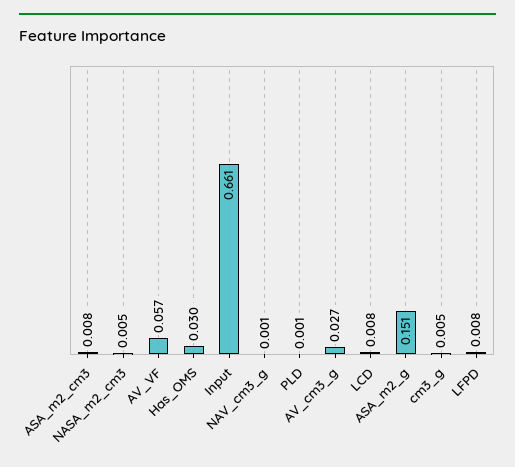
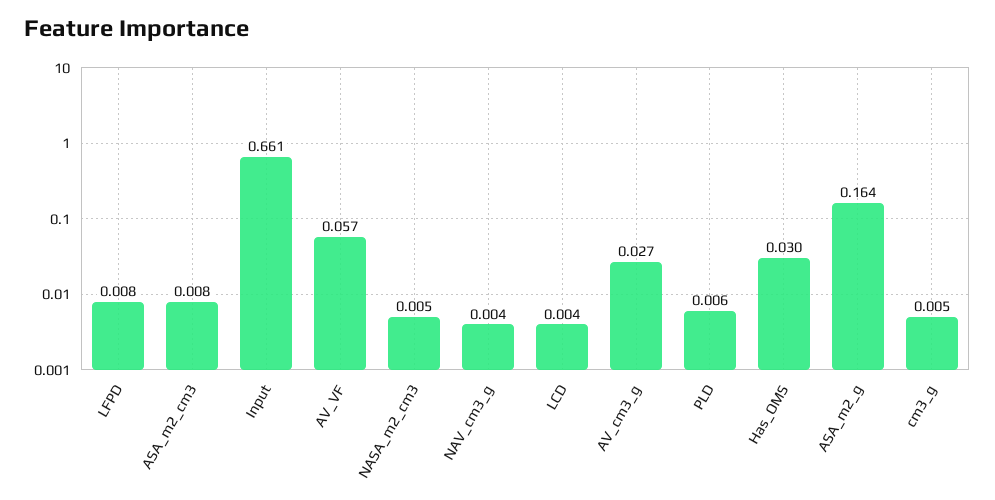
  {
    "ASA_m2_cm3": 0.008,
    "NASA_m2_cm3": 0.005,
    "AV_VF": 0.057,
    "Has_OMS": 0.03,
    "Input": 0.661,
-   "NAV_cm3_g": 0.001,
+   "NAV_cm3_g": 0.004,
-   "PLD": 0.001,
+   "PLD": 0.006,
    "AV_cm3_g": 0.027,
-   "LCD": 0.008,
+   "LCD": 0.004,
-   "ASA_m2_g": 0.151,
+   "ASA_m2_g": 0.164,
    "cm3_g": 0.005,
    "LFPD": 0.008
  }

